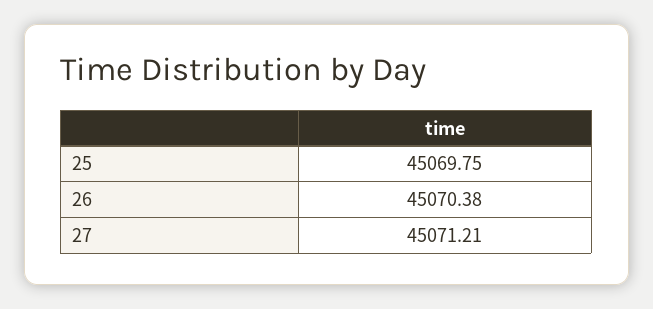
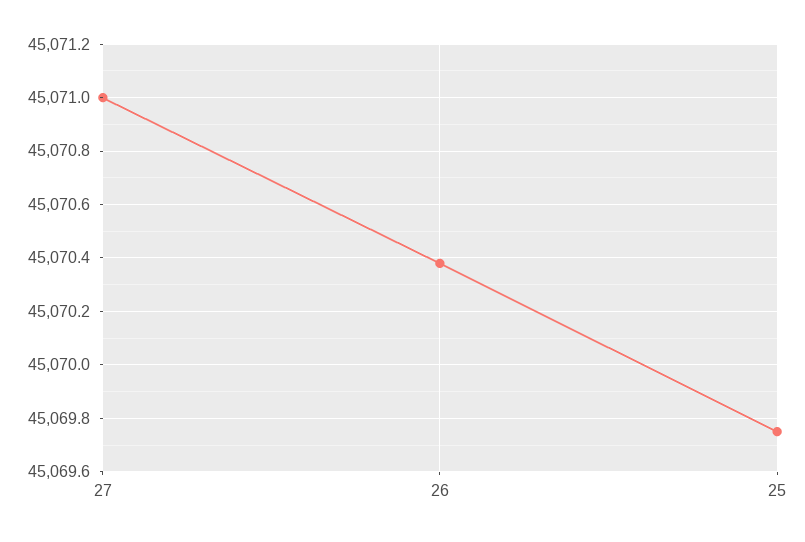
  {
    "25": 45069.75,
    "26": 45070.38,
-   "27": 45071.21
+   "27": 45071
  }

